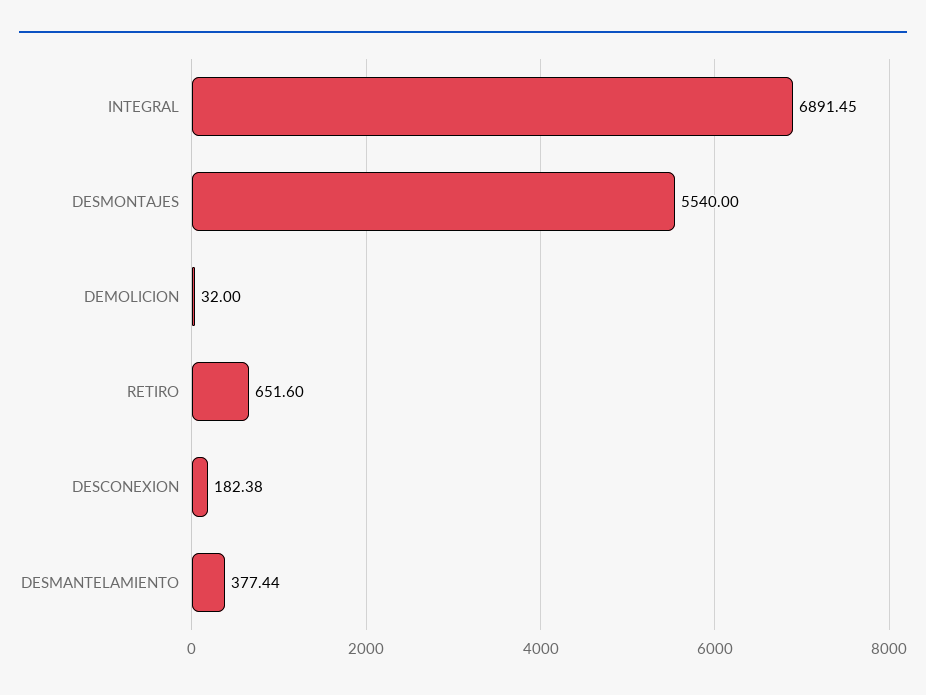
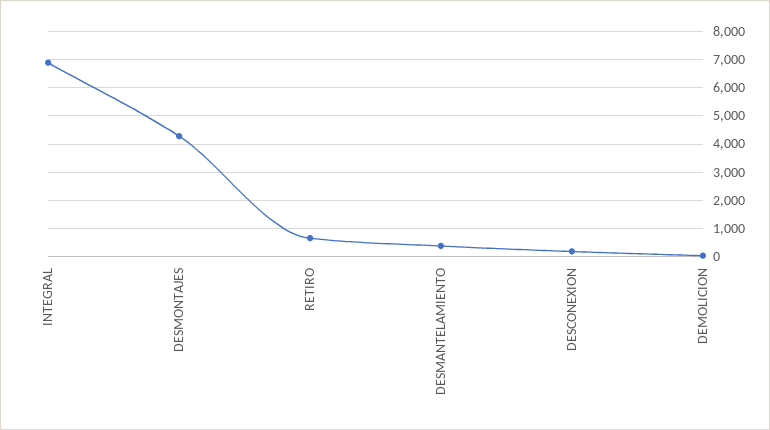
  {
    "INTEGRAL": 6891.45,
-   "DESMONTAJES": 5540,
+   "DESMONTAJES": 4250,
    "DEMOLICION": 32,
    "RETIRO": 651.6,
    "DESCONEXION": 182.38,
    "DESMANTELAMIENTO": 377.44
  }

